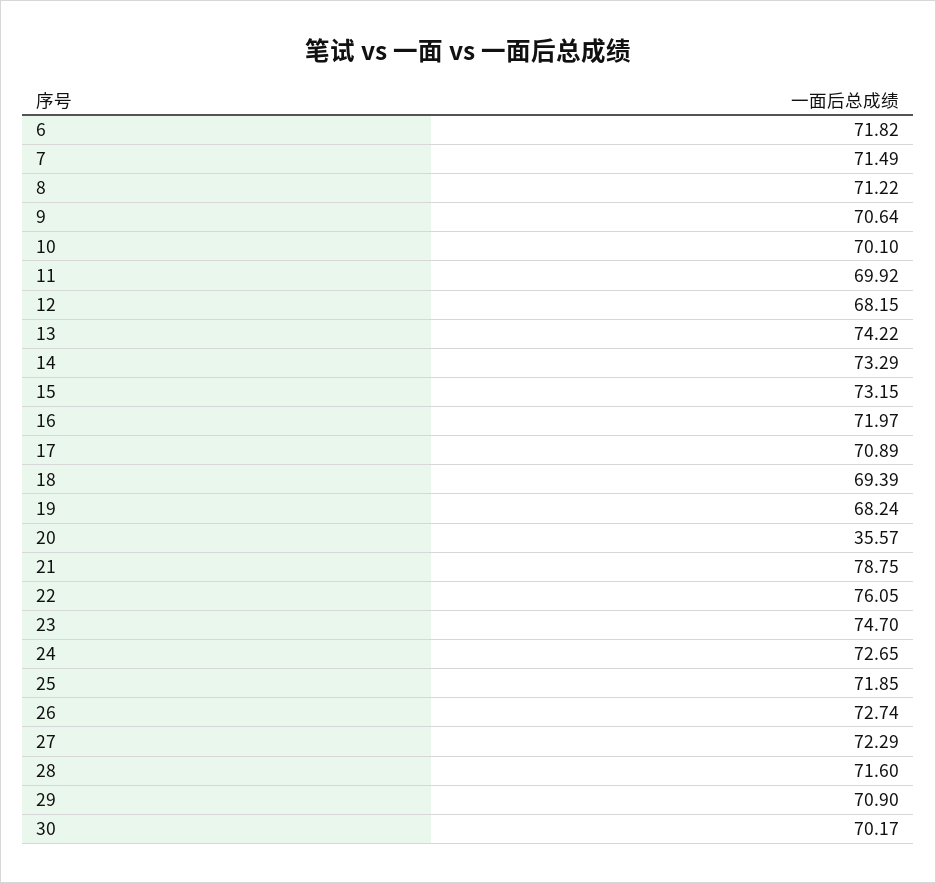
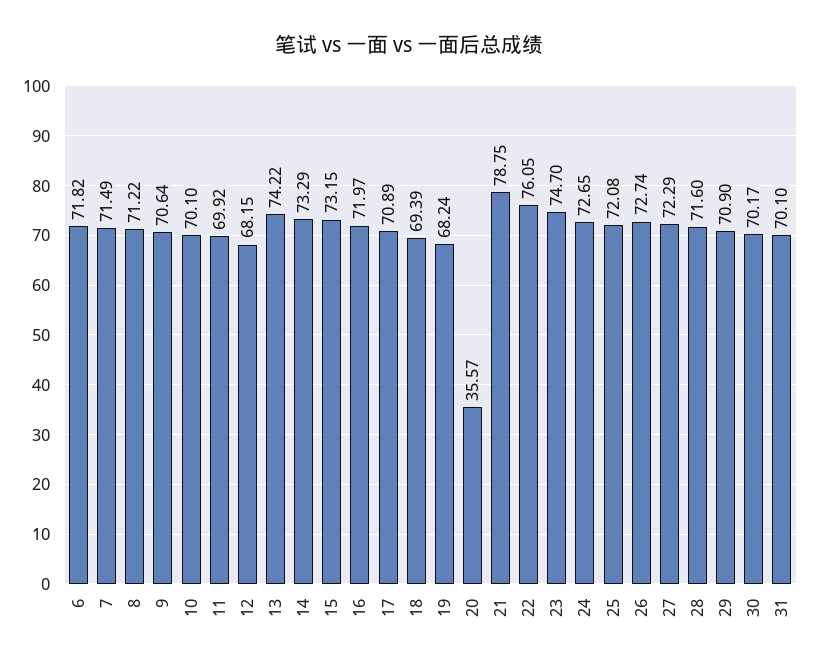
  {
    "6": 71.82,
    "7": 71.49,
    "8": 71.22,
    "9": 70.64,
    "10": 70.1,
    "11": 69.92,
    "12": 68.15,
    "13": 74.22,
    "14": 73.29,
    "15": 73.15,
    "16": 71.97,
    "17": 70.89,
    "18": 69.39,
    "19": 68.24,
    "20": 35.57,
    "21": 78.75,
    "22": 76.05,
    "23": 74.7,
    "24": 72.65,
-   "25": 71.85,
+   "25": 72.08,
    "26": 72.74,
    "27": 72.29,
    "28": 71.6,
    "29": 70.9,
-   "30": 70.17
+   "30": 70.17,
+   "31": 70.1
  }

